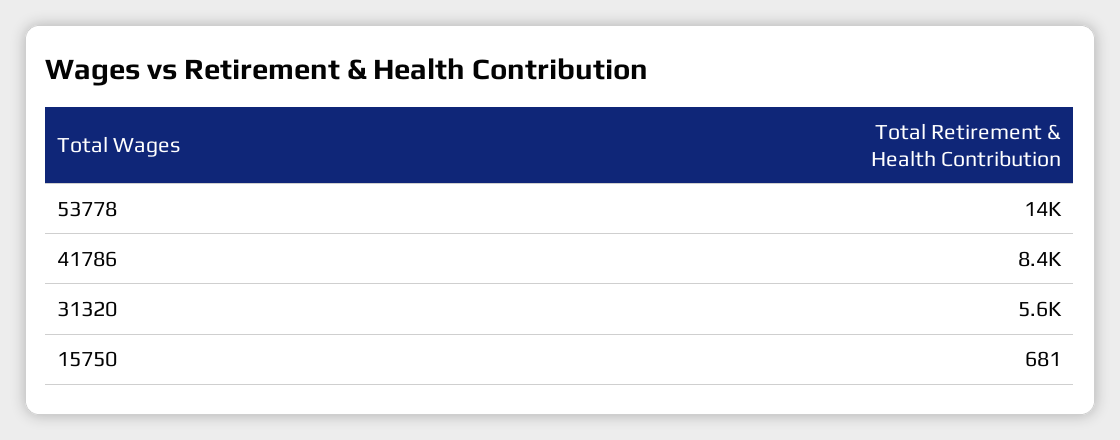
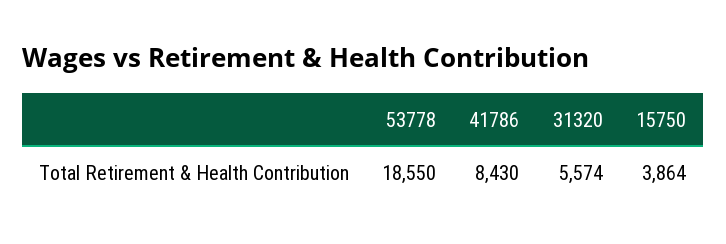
  {
-   "53778": 14000,
+   "53778": 18550,
    "41786": 8430,
    "31320": 5574,
-   "15750": 681
+   "15750": 3864
  }

